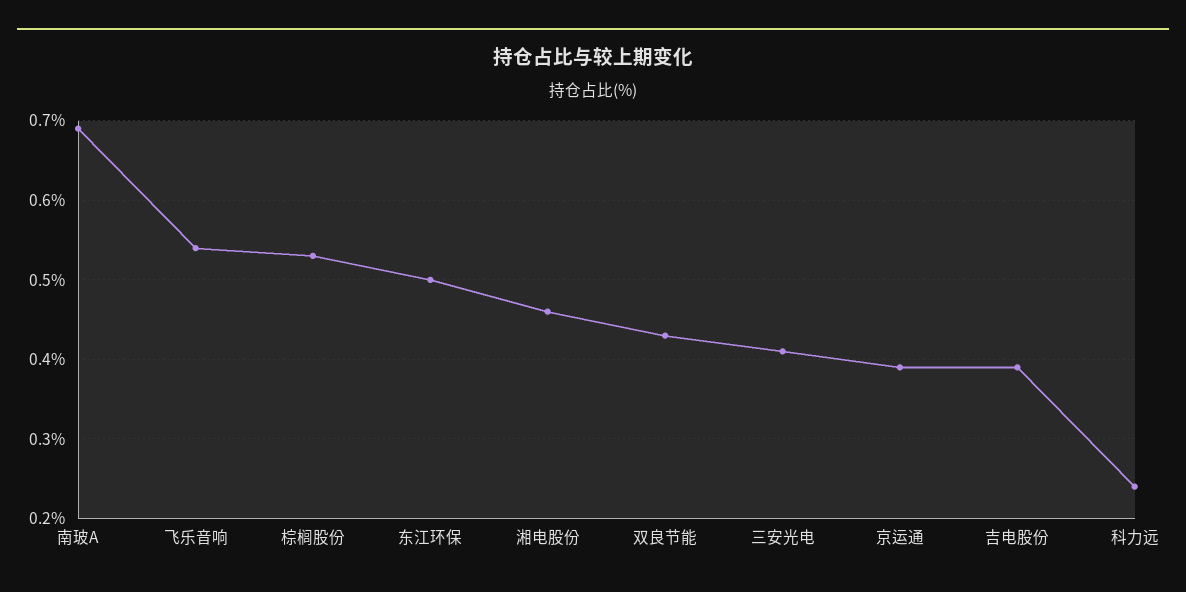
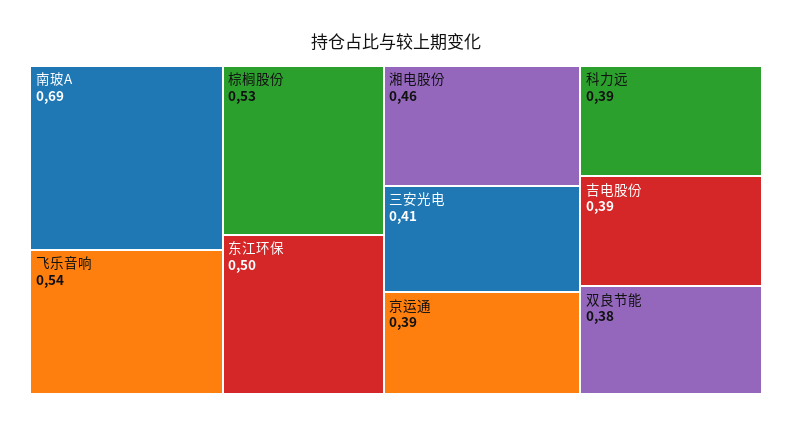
  {
    "南玻A": 0.69,
    "飞乐音响": 0.54,
    "棕榈股份": 0.53,
    "东江环保": 0.5,
    "湘电股份": 0.46,
-   "双良节能": 0.43,
+   "双良节能": 0.38,
    "三安光电": 0.41,
    "京运通": 0.39,
    "吉电股份": 0.39,
-   "科力远": 0.24
+   "科力远": 0.39
  }

